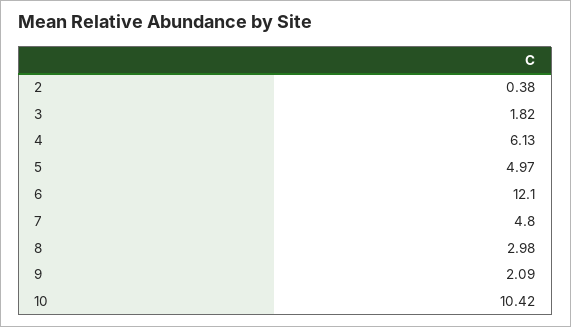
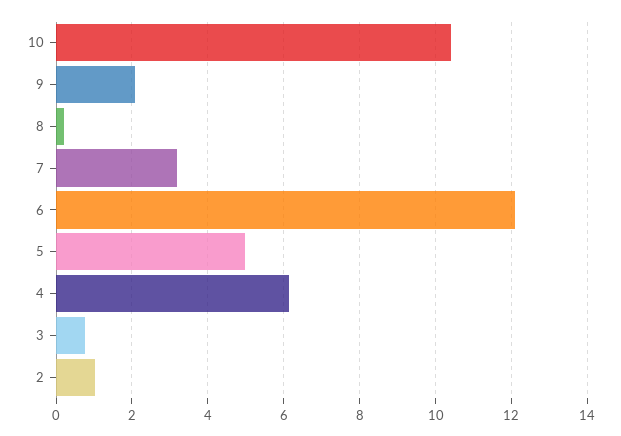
  {
-   "2": 0.38,
+   "2": 1,
-   "3": 1.82,
+   "3": 0.8,
    "4": 6.13,
    "5": 4.97,
    "6": 12.1,
-   "7": 4.8,
+   "7": 3.2,
-   "8": 2.98,
+   "8": 0.2,
    "9": 2.09,
    "10": 10.42
  }

